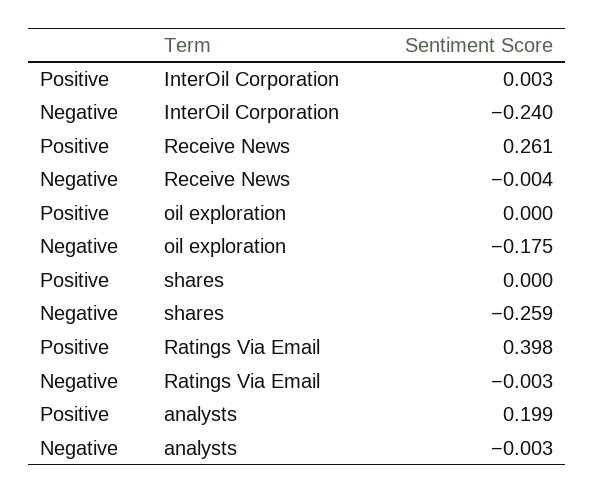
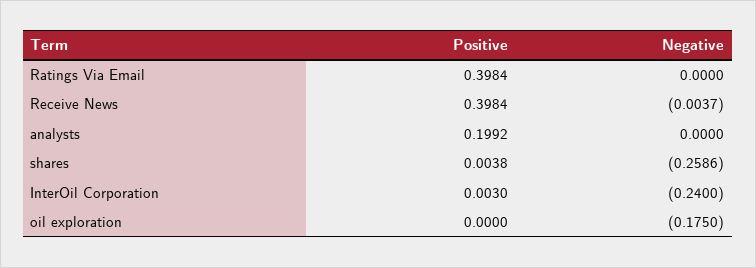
  {
    "Positive": {
      "InterOil Corporation": 0.003,
-     "Receive News": 0.261,
+     "Receive News": 0.3984,
      "oil exploration": 0,
-     "shares": 0,
+     "shares": 0.0038,
      "Ratings Via Email": 0.3984,
      "analysts": 0.1992
    },
    "Negative": {
      "InterOil Corporation": -0.24,
      "Receive News": -0.0037,
      "oil exploration": -0.175,
      "shares": -0.2586,
-     "Ratings Via Email": -0.003,
+     "Ratings Via Email": 0,
-     "analysts": -0.003
+     "analysts": 0
    }
  }

